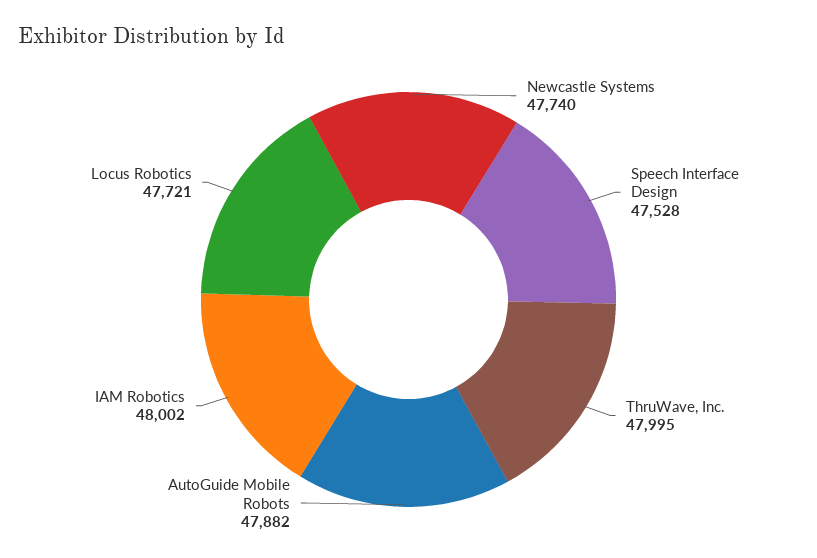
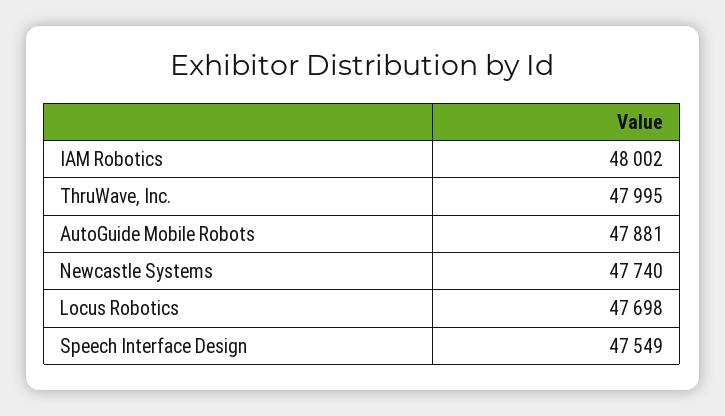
  {
    "Newcastle Systems": 47740,
-   "Speech Interface Design": 47528,
+   "Speech Interface Design": 47549,
    "ThruWave, Inc.": 47995,
-   "AutoGuide Mobile Robots": 47882,
+   "AutoGuide Mobile Robots": 47881,
    "IAM Robotics": 48002,
-   "Locus Robotics": 47721
+   "Locus Robotics": 47698
  }

